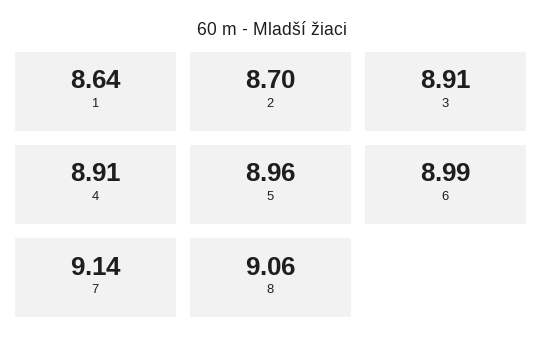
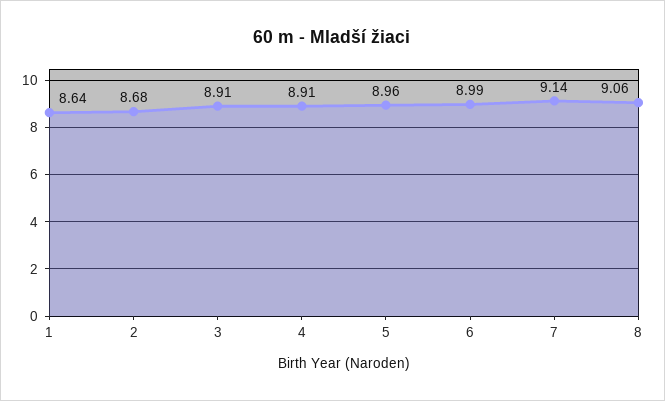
  {
    "1": 8.64,
-   "2": 8.7,
+   "2": 8.68,
    "3": 8.91,
    "4": 8.91,
    "5": 8.96,
    "6": 8.99,
    "7": 9.14,
    "8": 9.06
  }

